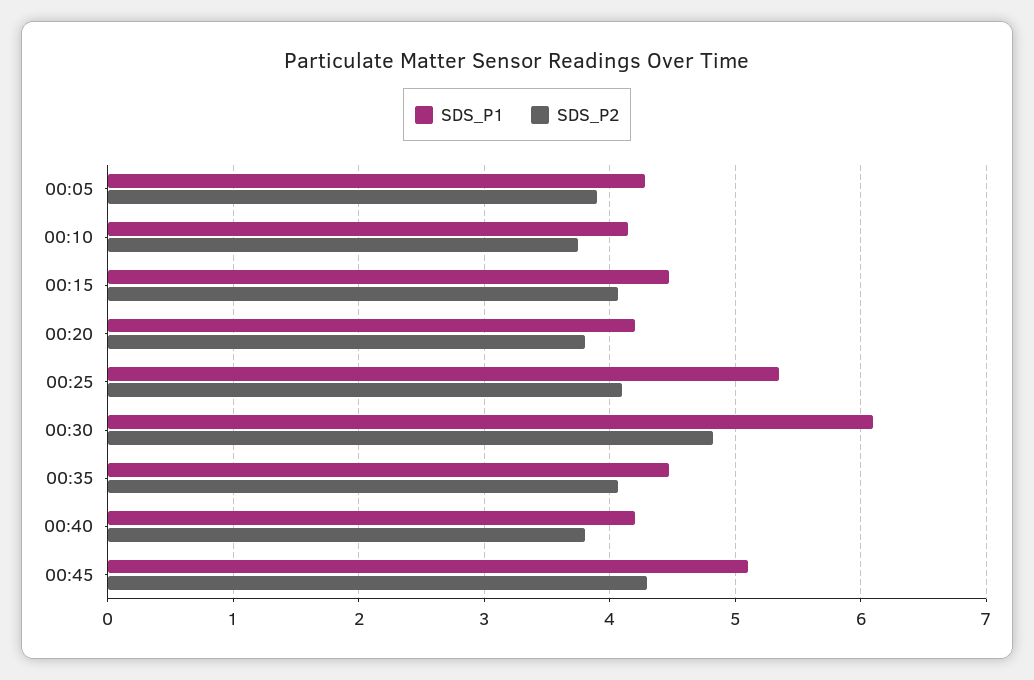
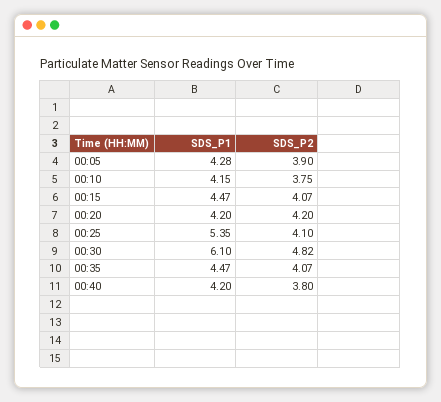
  {
    "SDS_P1": {
      "00:05": 4.28,
      "00:10": 4.15,
      "00:15": 4.47,
      "00:20": 4.2,
      "00:25": 5.35,
      "00:30": 6.1,
      "00:35": 4.47,
-     "00:40": 4.2,
+     "00:40": 4.2
-     "00:45": 5.1
    },
    "SDS_P2": {
      "00:05": 3.9,
      "00:10": 3.75,
      "00:15": 4.07,
-     "00:20": 3.8,
+     "00:20": 4.2,
      "00:25": 4.1,
      "00:30": 4.82,
      "00:35": 4.07,
-     "00:40": 3.8,
+     "00:40": 3.8
-     "00:45": 4.3
    }
  }

